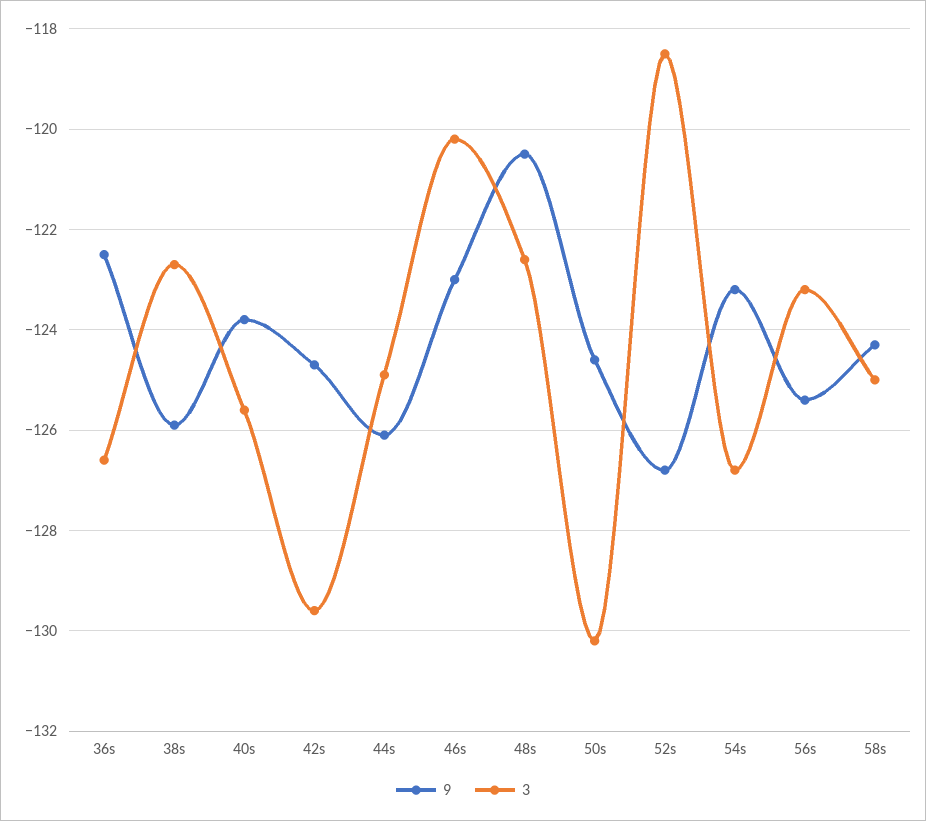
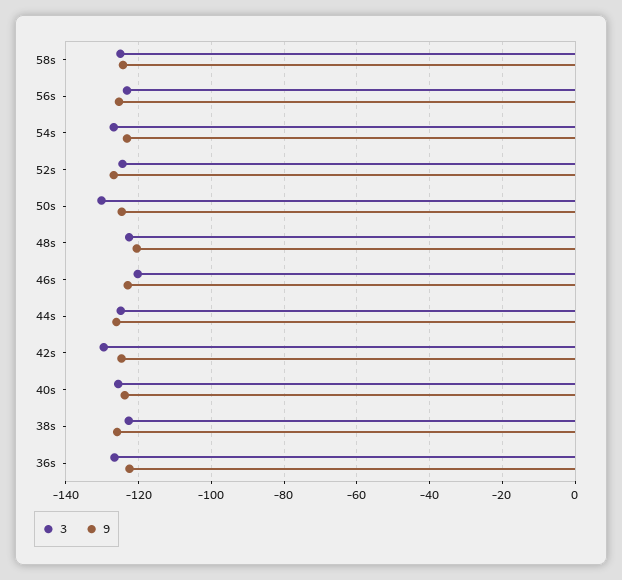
  {
    "9": {
      "36s": -122.5,
      "38s": -126,
      "40s": -124,
      "42s": -124.5,
      "44s": -126,
      "46s": -123,
      "48s": -120.5,
      "50s": -124.5,
      "52s": -127,
      "54s": -123,
      "56s": -125.5,
      "58s": -124.5
    },
    "3": {
      "36s": -126.5,
      "38s": -122.5,
      "40s": -125.5,
      "42s": -129.5,
      "44s": -125,
      "46s": -120,
      "48s": -122.5,
      "50s": -130,
-     "52s": -118.5,
+     "52s": -124,
      "54s": -127,
      "56s": -123,
      "58s": -125
    }
  }

